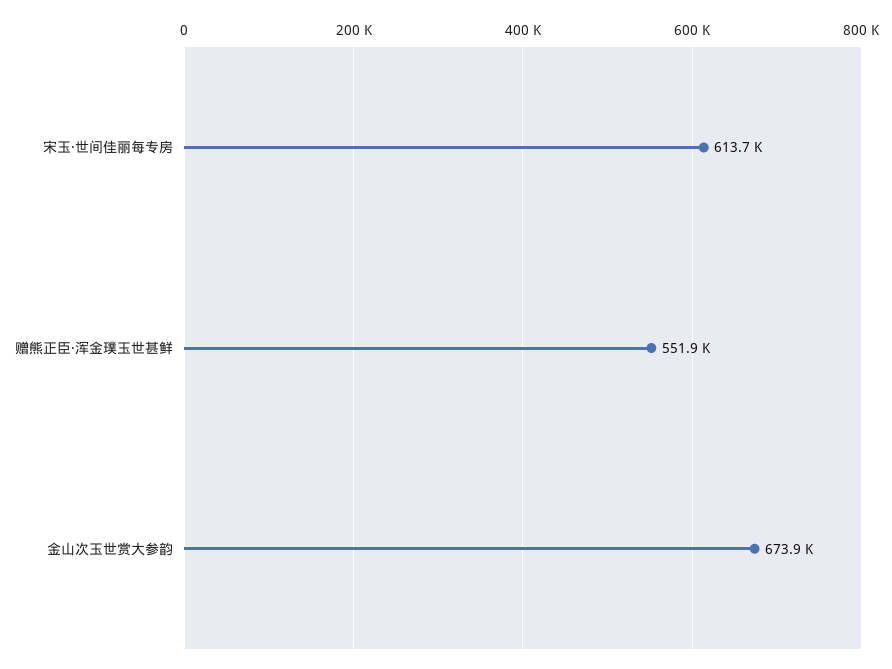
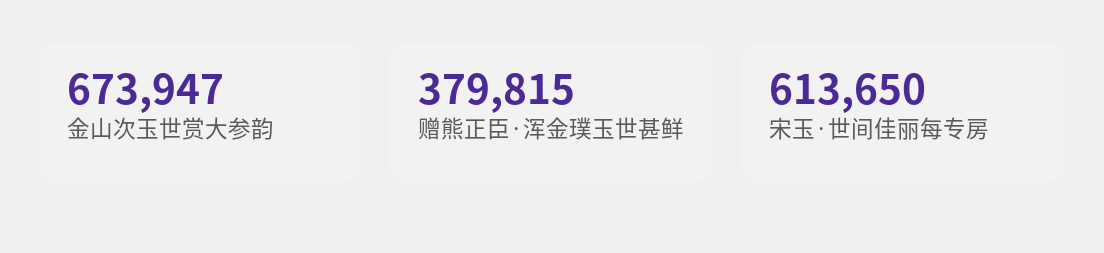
  {
    "宋玉·世间佳丽每专房": 613650,
-   "赠熊正臣·浑金璞玉世甚鲜": 551900,
+   "赠熊正臣·浑金璞玉世甚鲜": 379815,
    "金山次玉世赏大参韵": 673947
  }

